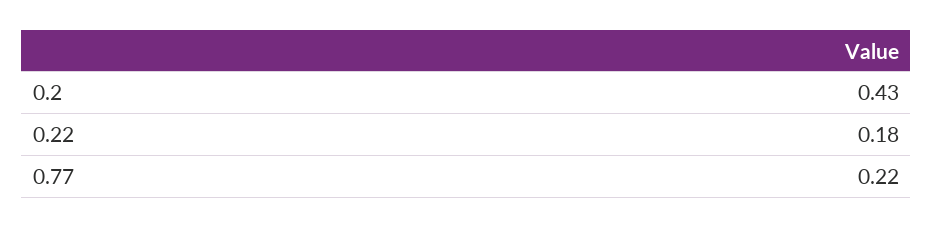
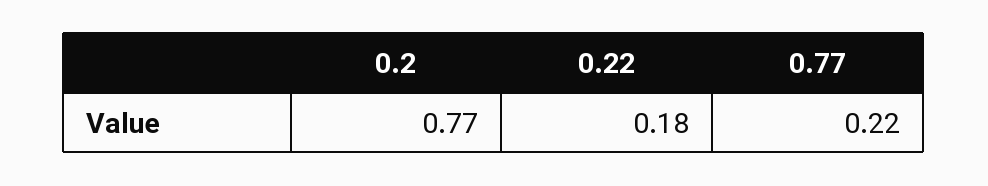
  {
-   "0.2": 0.43,
+   "0.2": 0.77,
    "0.22": 0.18,
    "0.77": 0.22
  }

